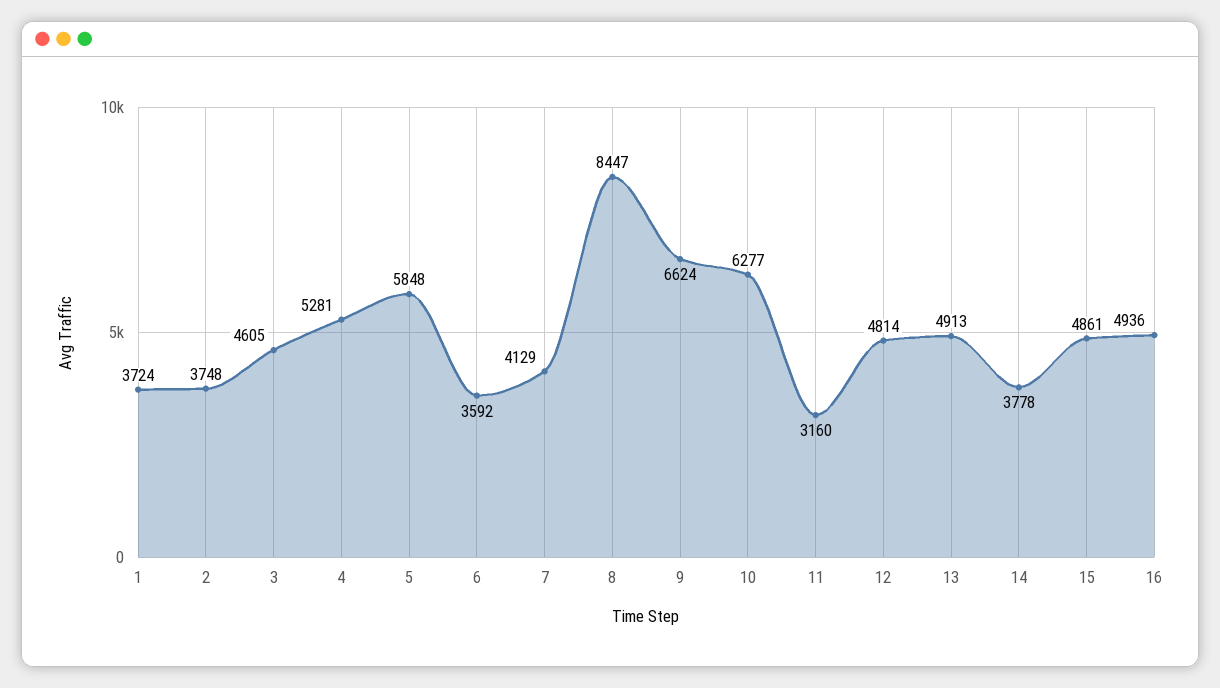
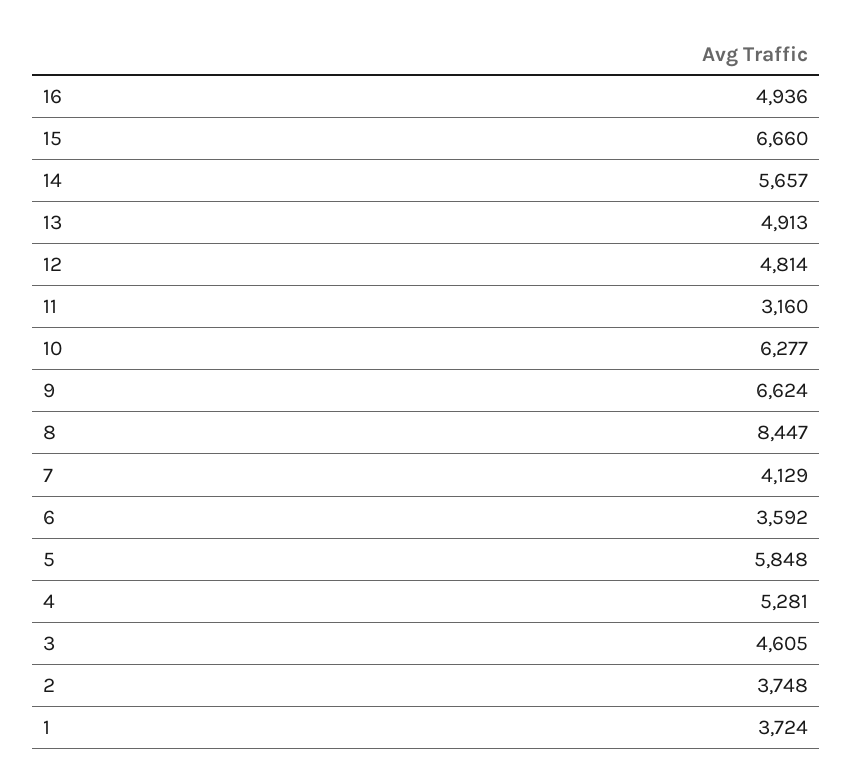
  {
    "1": 3724,
    "2": 3748,
    "3": 4605,
    "4": 5281,
    "5": 5848,
    "6": 3592,
    "7": 4129,
    "8": 8447,
    "9": 6624,
    "10": 6277,
    "11": 3160,
    "12": 4814,
    "13": 4913,
-   "14": 3778,
+   "14": 5657,
-   "15": 4861,
+   "15": 6660,
    "16": 4936
  }

